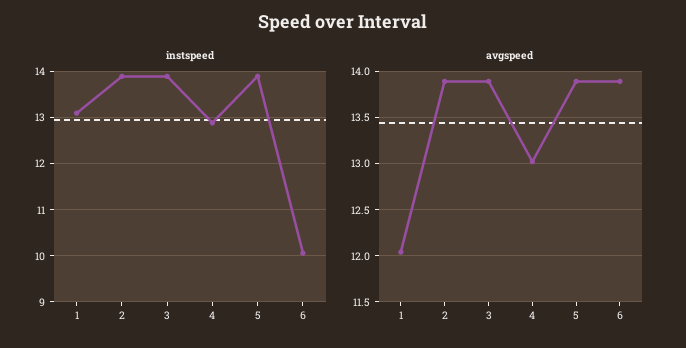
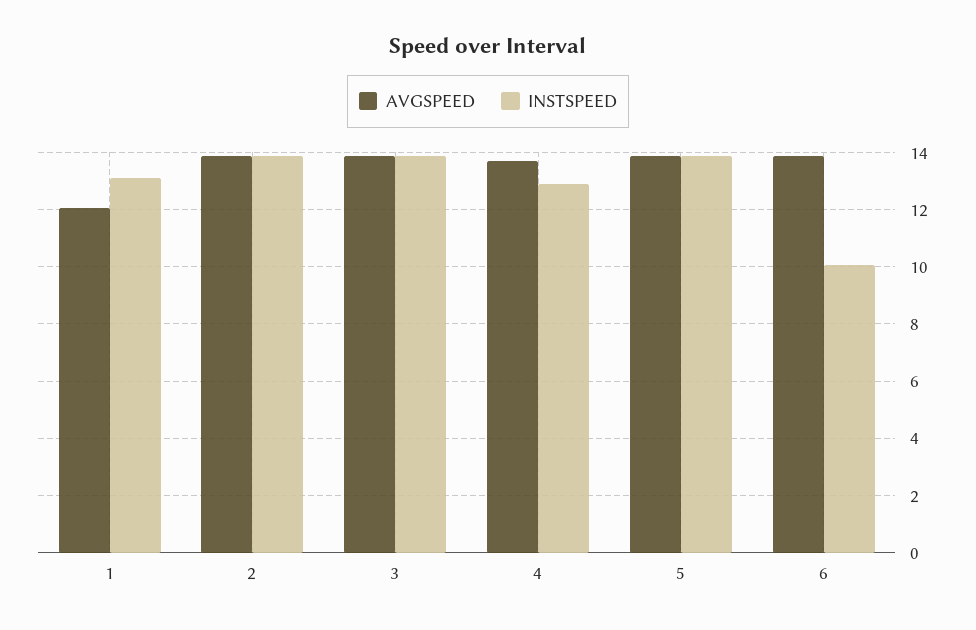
  {
    "instspeed": {
      "1": 13,
      "2": 13.8,
      "3": 13.8,
      "4": 12.8,
      "5": 13.8,
      "6": 10
    },
    "avgspeed": {
      "1": 12,
      "2": 13.9,
      "3": 13.9,
-     "4": 13,
+     "4": 13.75,
      "5": 13.9,
      "6": 13.9
    }
  }

